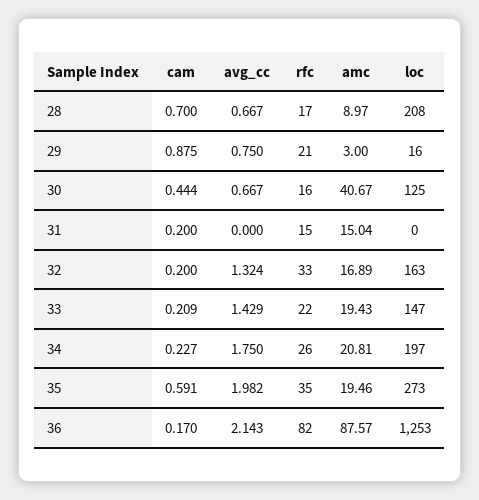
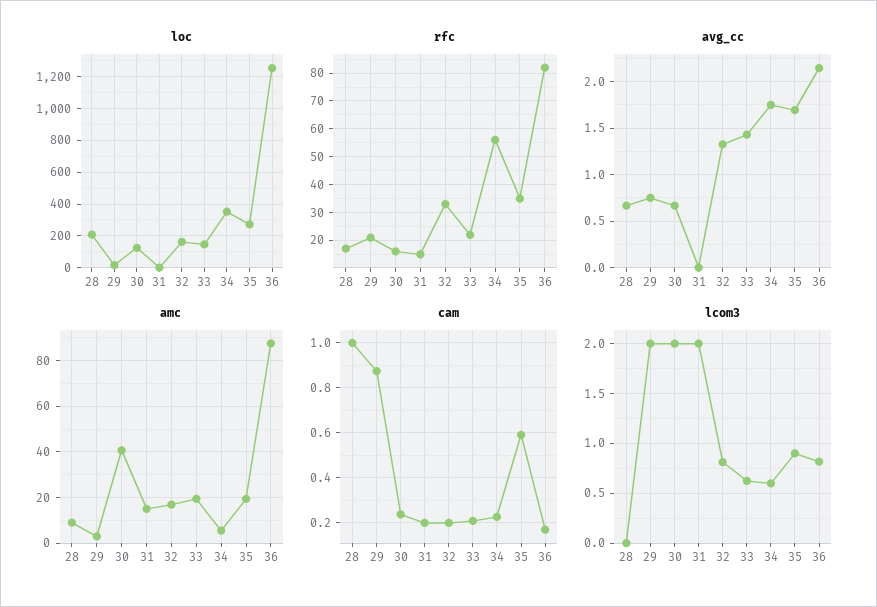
  {
    "cam": {
-     "28": 0.7,
+     "28": 1,
      "29": 0.875,
-     "30": 0.444,
+     "30": 0.25,
      "31": 0.2,
      "32": 0.2,
      "33": 0.209,
      "34": 0.227,
      "35": 0.591,
      "36": 0.17
    },
    "avg_cc": {
      "28": 0.667,
      "29": 0.75,
      "30": 0.667,
      "31": 0,
      "32": 1.324,
      "33": 1.429,
      "34": 1.75,
-     "35": 1.982,
+     "35": 1.7,
      "36": 2.143
    },
    "rfc": {
      "28": 17,
      "29": 21,
      "30": 16,
      "31": 15,
      "32": 33,
      "33": 22,
-     "34": 26,
+     "34": 55,
      "35": 35,
      "36": 82
    },
    "amc": {
      "28": 8.97,
      "29": 3,
      "30": 40.67,
      "31": 15.04,
      "32": 16.89,
      "33": 19.43,
-     "34": 20.81,
+     "34": 5,
      "35": 19.46,
      "36": 87.57
    },
    "loc": {
      "28": 208,
      "29": 16,
      "30": 125,
      "31": 0,
      "32": 163,
      "33": 147,
-     "34": 197,
+     "34": 350,
      "35": 273,
      "36": 1253
-   }
+   },
+   "lcom3": {
+     "28": 0,
+     "29": 2,
+     "30": 2,
+     "31": 2,
+     "32": 0.8,
+     "33": 0.6,
+     "34": 0.6,
+     "35": 0.9,
+     "36": 0.8
+   }
  }

